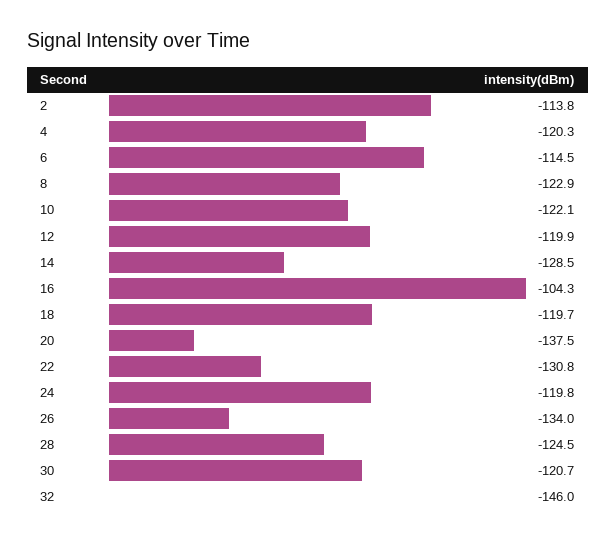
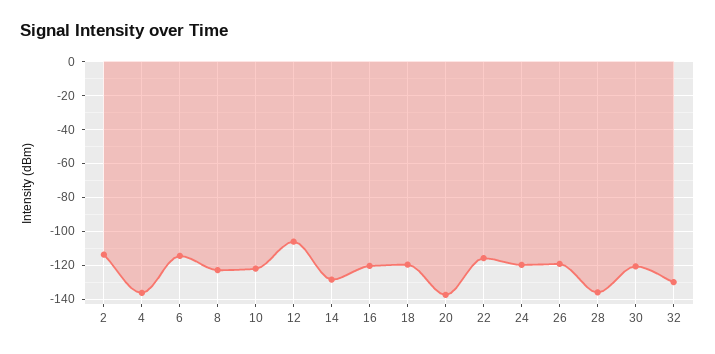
  {
    "2": -113.8,
-   "4": -120.3,
+   "4": -135,
    "6": -114.5,
    "8": -122.9,
    "10": -122.1,
-   "12": -119.9,
+   "12": -105,
    "14": -128.5,
-   "16": -104.3,
+   "16": -120,
    "18": -119.7,
    "20": -137.5,
-   "22": -130.8,
+   "22": -115,
    "24": -119.8,
-   "26": -134,
+   "26": -120,
-   "28": -124.5,
+   "28": -135,
    "30": -120.7,
-   "32": -146
+   "32": -130
  }

